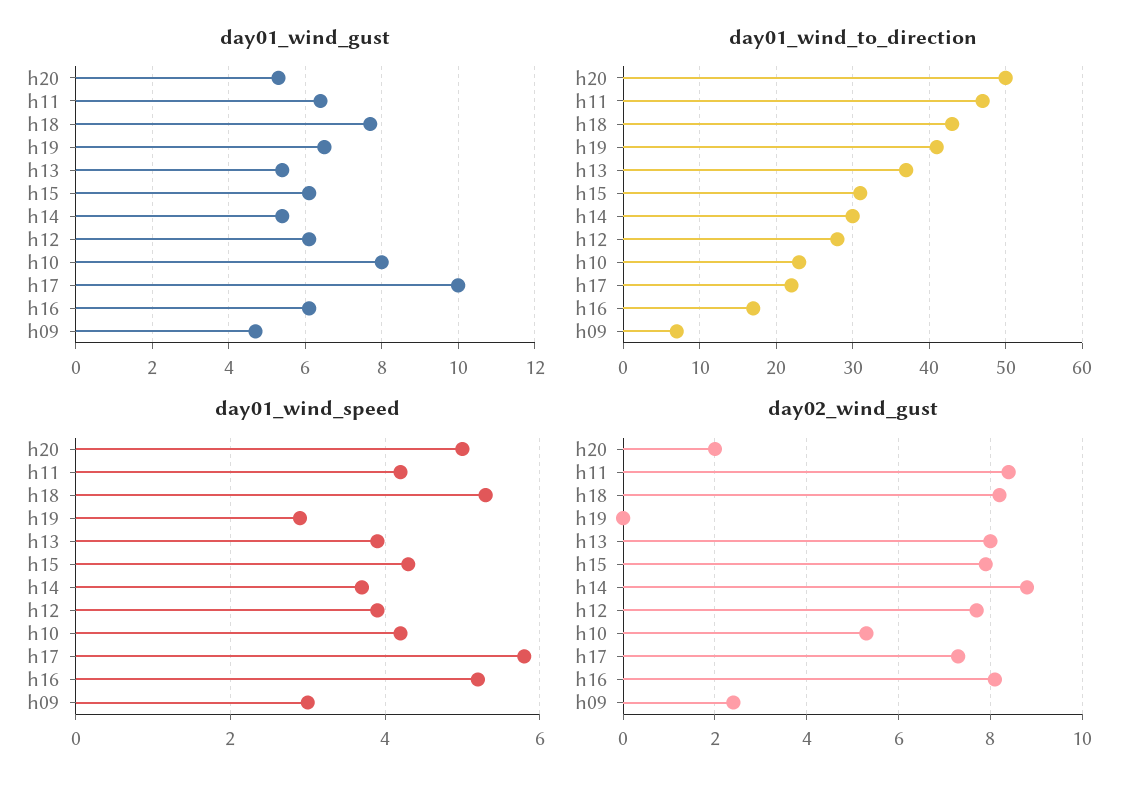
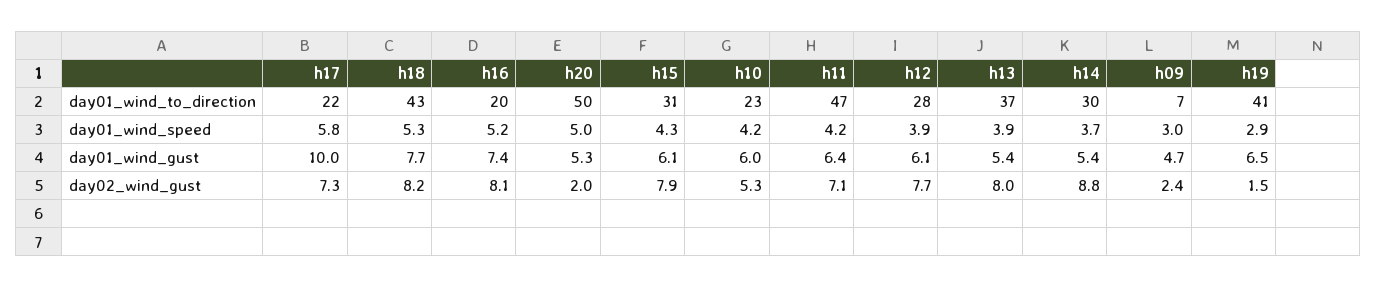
  {
    "day01_wind_gust": {
      "h20": 5.3,
      "h11": 6.4,
      "h18": 7.7,
      "h19": 6.5,
      "h13": 5.4,
      "h15": 6.1,
      "h14": 5.4,
      "h12": 6.1,
-     "h10": 8,
+     "h10": 6,
      "h17": 10,
-     "h16": 6,
+     "h16": 7.4,
      "h09": 4.7
    },
    "day01_wind_to_direction": {
      "h20": 50,
      "h11": 47,
      "h18": 43,
      "h19": 41,
      "h13": 37,
      "h15": 31,
      "h14": 30,
      "h12": 28,
      "h10": 23,
      "h17": 22,
-     "h16": 17,
+     "h16": 20,
      "h09": 7
    },
    "day01_wind_speed": {
      "h20": 5,
      "h11": 4.2,
      "h18": 5.3,
      "h19": 2.9,
      "h13": 3.9,
      "h15": 4.3,
      "h14": 3.7,
      "h12": 3.9,
      "h10": 4.2,
      "h17": 5.8,
      "h16": 5.2,
      "h09": 3
    },
    "day02_wind_gust": {
      "h20": 2,
-     "h11": 8.5,
+     "h11": 7.1,
      "h18": 8.2,
-     "h19": 0,
+     "h19": 1.5,
      "h13": 8,
      "h15": 7.9,
      "h14": 8.8,
      "h12": 7.7,
      "h10": 5.3,
      "h17": 7.3,
      "h16": 8.1,
      "h09": 2.4
    }
  }

